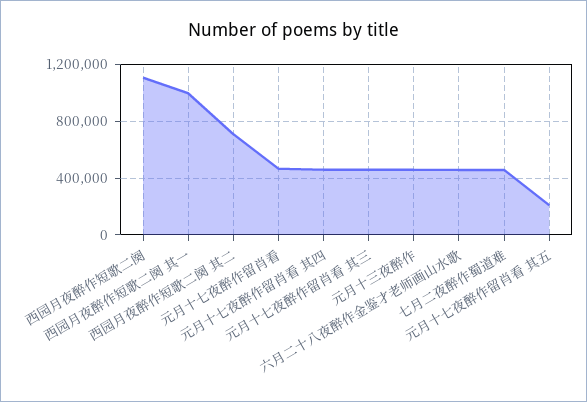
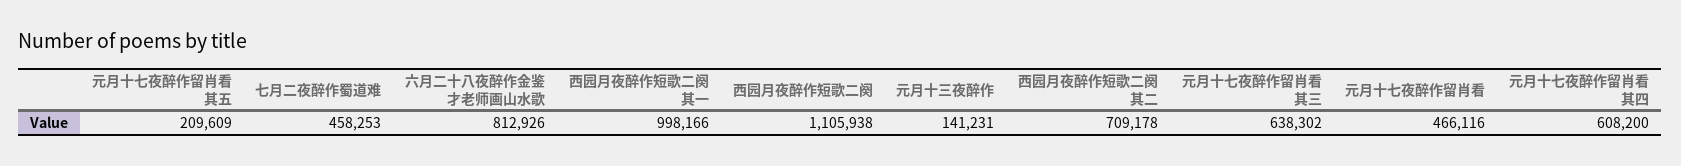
  {
    "西园月夜醉作短歌二阕": 1105938,
    "西园月夜醉作短歌二阕 其一": 998166,
    "西园月夜醉作短歌二阕 其二": 709178,
    "元月十七夜醉作留肖看": 466116,
-   "元月十七夜醉作留肖看 其四": 450000,
+   "元月十七夜醉作留肖看 其四": 608200,
-   "元月十七夜醉作留肖看 其三": 450000,
+   "元月十七夜醉作留肖看 其三": 638302,
-   "元月十三夜醉作": 450000,
+   "元月十三夜醉作": 141231,
-   "六月二十八夜醉作金鉴才老师画山水歌": 450000,
+   "六月二十八夜醉作金鉴才老师画山水歌": 812926,
    "七月二夜醉作蜀道难": 458253,
    "元月十七夜醉作留肖看 其五": 209609
  }

